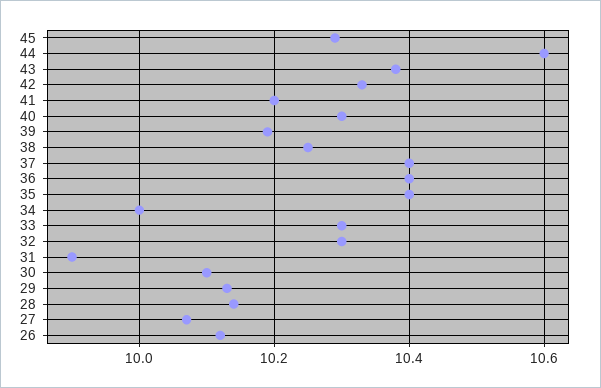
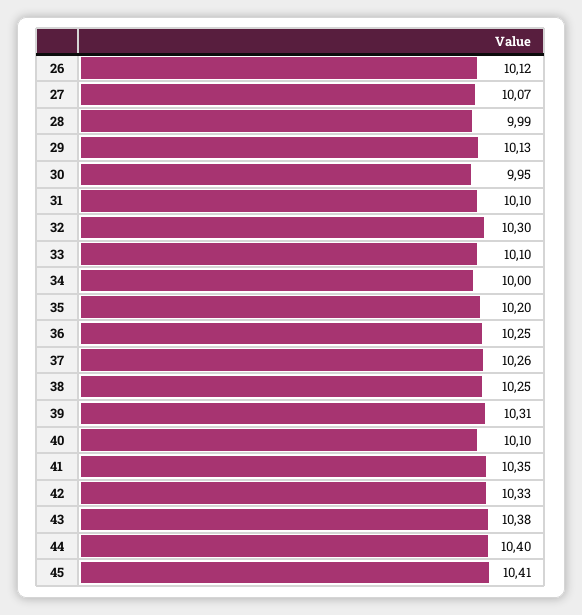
  {
-   "45": 10.3,
+   "45": 10.41,
-   "44": 10.6,
+   "44": 10.4,
    "43": 10.38,
    "42": 10.33,
-   "41": 10.2,
+   "41": 10.35,
-   "40": 10.3,
+   "40": 10.1,
-   "39": 10.2,
+   "39": 10.31,
    "38": 10.25,
-   "37": 10.4,
+   "37": 10.26,
-   "36": 10.4,
+   "36": 10.25,
-   "35": 10.4,
+   "35": 10.2,
    "34": 10,
-   "33": 10.3,
+   "33": 10.1,
    "32": 10.3,
-   "31": 9.9,
+   "31": 10.1,
-   "30": 10.1,
+   "30": 9.95,
    "29": 10.13,
-   "28": 10.15,
+   "28": 9.99,
    "27": 10.07,
    "26": 10.12
  }

